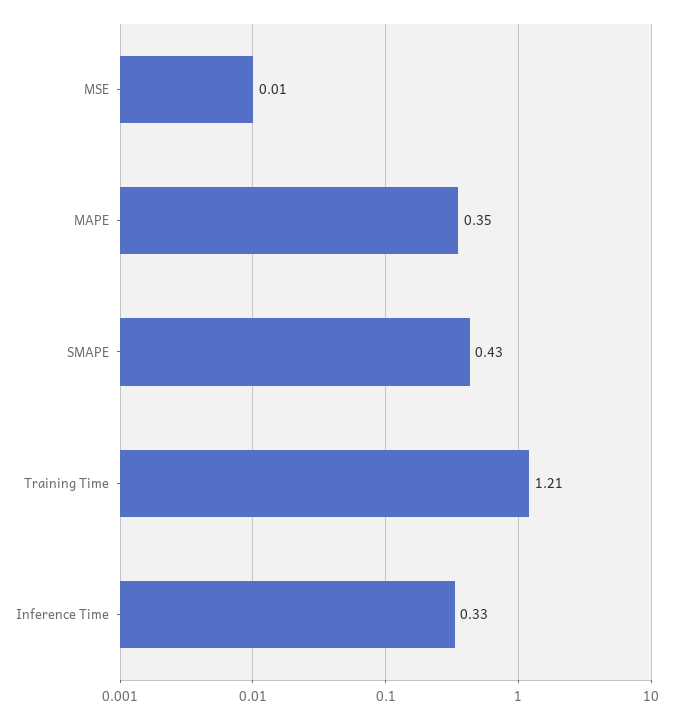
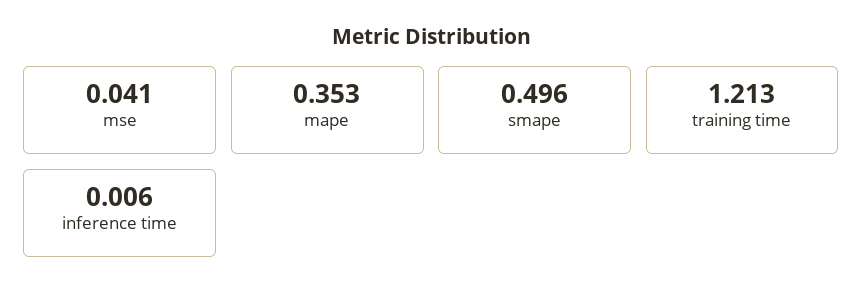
  {
-   "MSE": 0.01,
+   "MSE": 0.041,
    "MAPE": 0.353,
-   "SMAPE": 0.43,
+   "SMAPE": 0.496,
    "Training Time": 1.213,
-   "Inference Time": 0.33
+   "Inference Time": 0.006
  }

